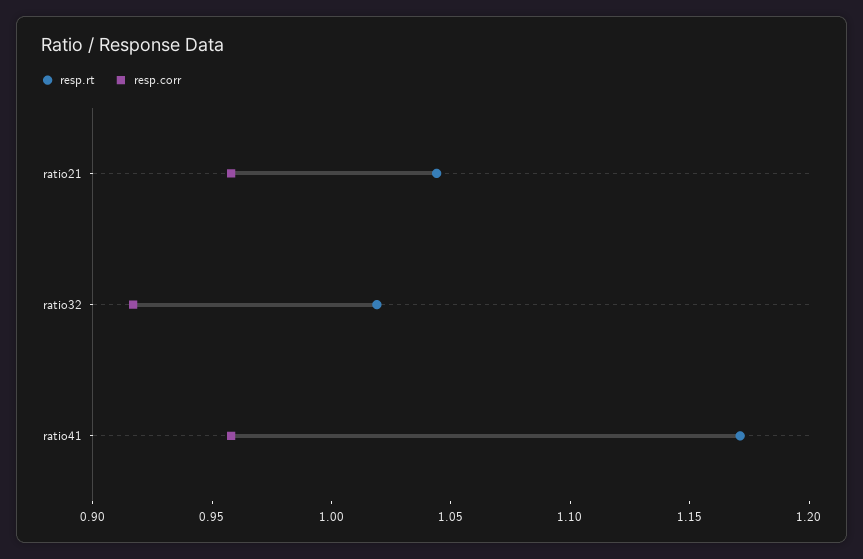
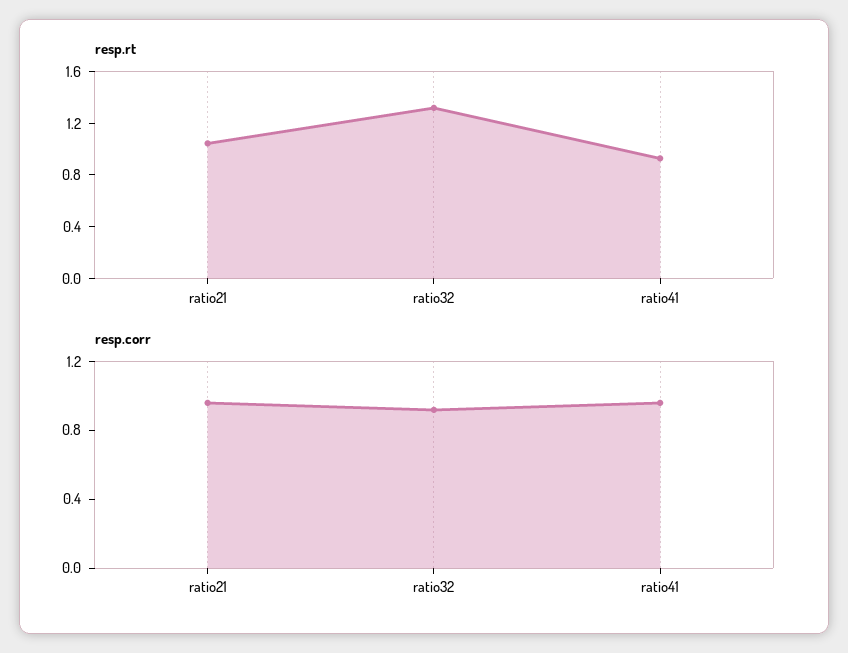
  {
    "resp.rt": {
      "ratio21": 1.04,
-     "ratio32": 1.02,
+     "ratio32": 1.3,
-     "ratio41": 1.17
+     "ratio41": 0.9
    },
    "resp.corr": {
      "ratio21": 0.96,
      "ratio32": 0.92,
      "ratio41": 0.96
    }
  }

